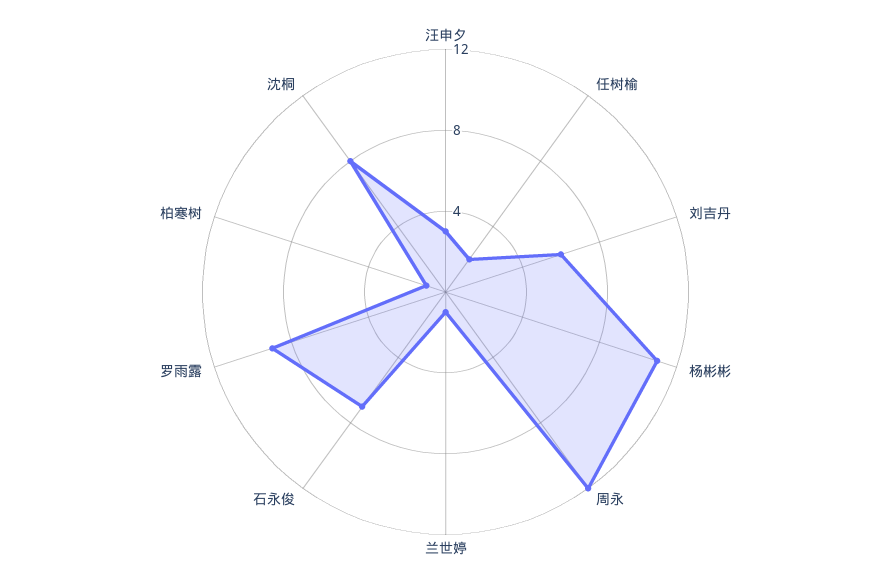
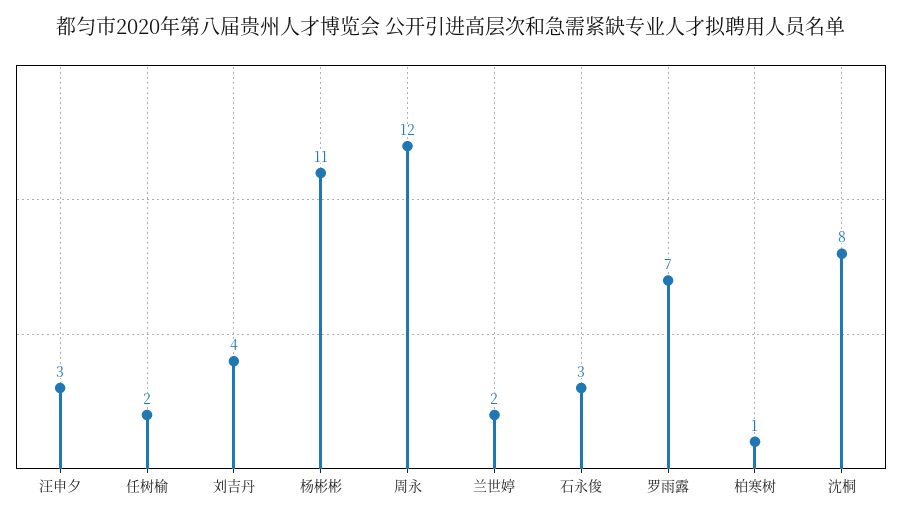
  {
    "汪申夕": 3,
    "任树榆": 2,
-   "刘吉丹": 6,
+   "刘吉丹": 4,
    "杨彬彬": 11,
    "周永": 12,
-   "兰世婷": 1,
+   "兰世婷": 2,
-   "石永俊": 7,
+   "石永俊": 3,
-   "罗雨露": 9,
+   "罗雨露": 7,
    "柏寒树": 1,
    "沈桐": 8
  }

